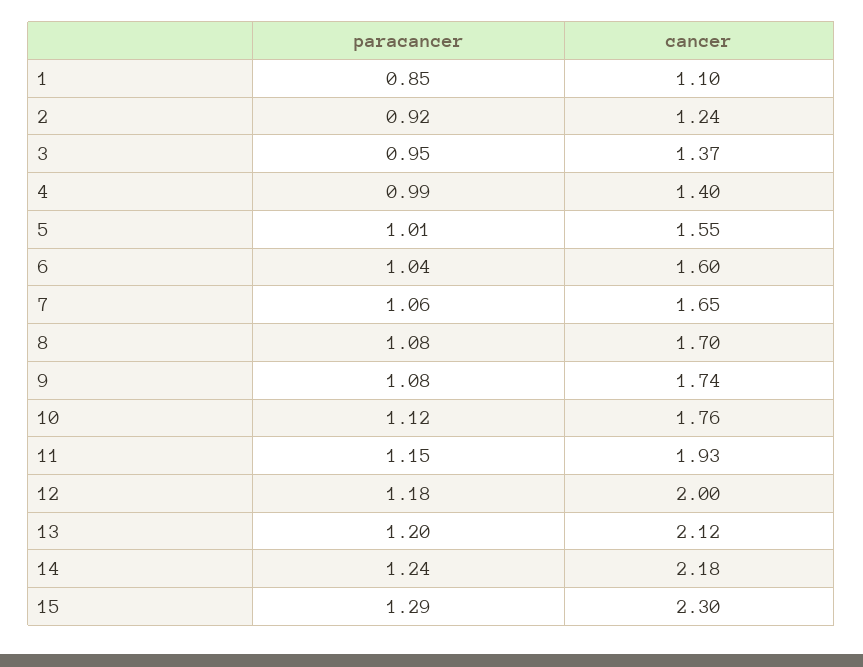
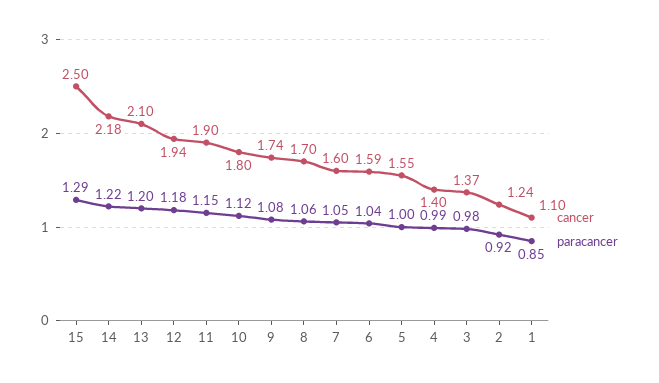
  {
    "paracancer": {
      "1": 0.85,
      "2": 0.92,
-     "3": 0.95,
+     "3": 0.98,
      "4": 0.99,
-     "5": 1.01,
+     "5": 1,
      "6": 1.04,
-     "7": 1.06,
+     "7": 1.05,
-     "8": 1.08,
+     "8": 1.06,
      "9": 1.08,
      "10": 1.12,
      "11": 1.15,
      "12": 1.18,
      "13": 1.2,
-     "14": 1.24,
+     "14": 1.22,
      "15": 1.29
    },
    "cancer": {
      "1": 1.1,
      "2": 1.24,
      "3": 1.37,
      "4": 1.4,
      "5": 1.55,
-     "6": 1.6,
+     "6": 1.59,
-     "7": 1.65,
+     "7": 1.6,
      "8": 1.7,
      "9": 1.74,
-     "10": 1.76,
+     "10": 1.8,
-     "11": 1.93,
+     "11": 1.9,
-     "12": 2,
+     "12": 1.94,
-     "13": 2.12,
+     "13": 2.1,
      "14": 2.18,
-     "15": 2.3
+     "15": 2.5
    }
  }

